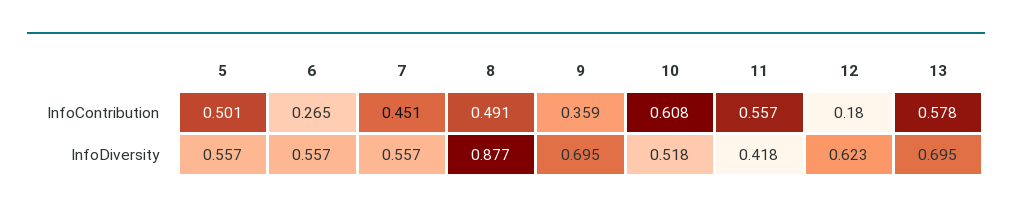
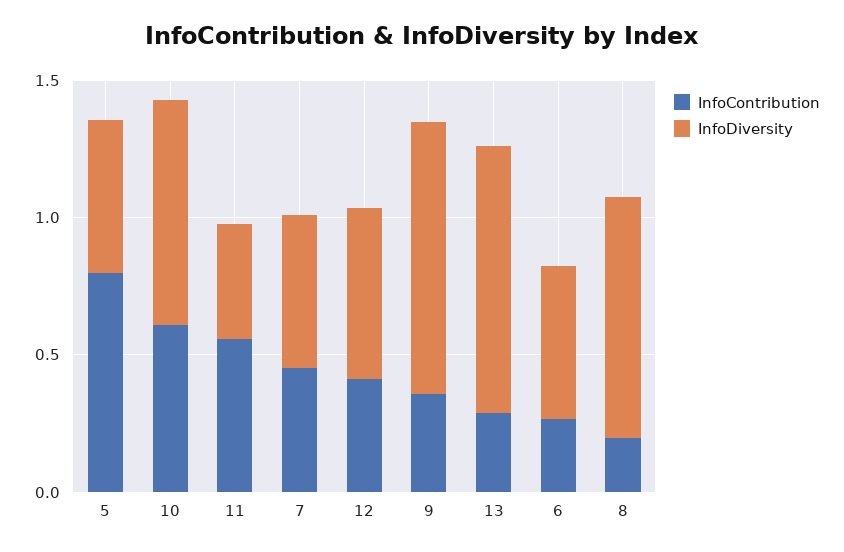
  {
    "InfoContribution": {
-     "5": 0.501,
+     "5": 0.8,
      "6": 0.265,
      "7": 0.451,
-     "8": 0.491,
+     "8": 0.2,
      "9": 0.359,
      "10": 0.608,
      "11": 0.557,
-     "12": 0.18,
+     "12": 0.4,
-     "13": 0.578
+     "13": 0.3
    },
    "InfoDiversity": {
      "5": 0.557,
      "6": 0.557,
      "7": 0.557,
      "8": 0.877,
-     "9": 0.695,
+     "9": 1,
-     "10": 0.518,
+     "10": 0.8,
      "11": 0.418,
      "12": 0.623,
-     "13": 0.695
+     "13": 1
    }
  }

